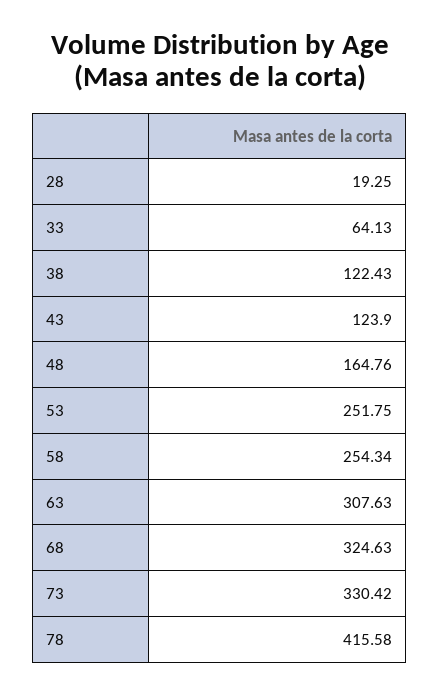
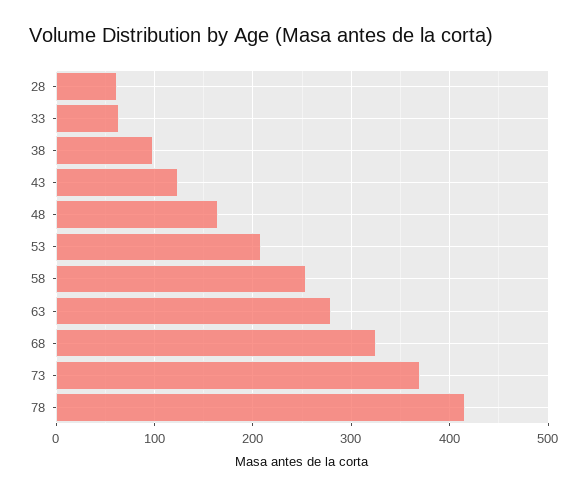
  {
-   "28": 19.25,
+   "28": 60,
    "33": 64.13,
-   "38": 122.43,
+   "38": 100,
    "43": 123.9,
    "48": 164.76,
-   "53": 251.75,
+   "53": 210,
    "58": 254.34,
-   "63": 307.63,
+   "63": 280,
    "68": 324.63,
-   "73": 330.42,
+   "73": 370,
    "78": 415.58
  }

